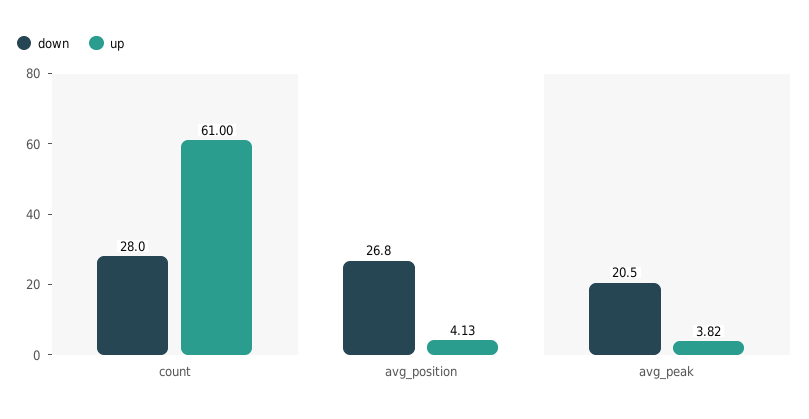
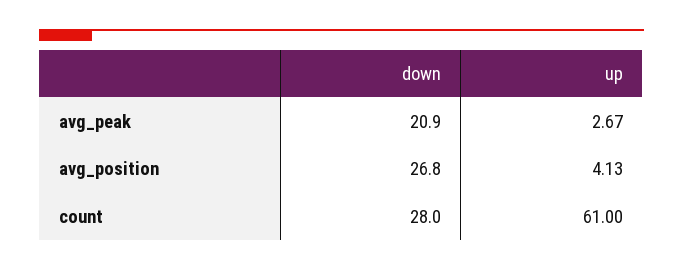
  {
    "down": {
      "count": 28,
      "avg_position": 26.8,
-     "avg_peak": 20.5
+     "avg_peak": 20.9
    },
    "up": {
      "count": 61,
      "avg_position": 4.13,
-     "avg_peak": 3.82
+     "avg_peak": 2.67
    }
  }

